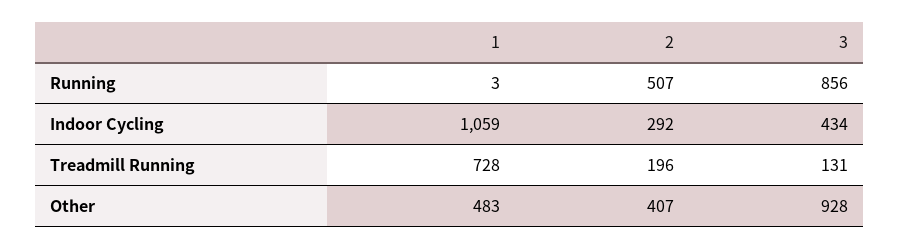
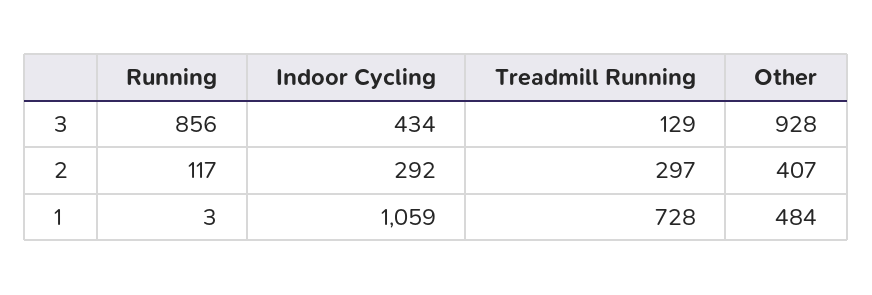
  {
    "1": {
      "Running": 3,
      "Indoor Cycling": 1059,
      "Treadmill Running": 728,
-     "Other": 483
+     "Other": 484
    },
    "2": {
-     "Running": 507,
+     "Running": 117,
      "Indoor Cycling": 292,
-     "Treadmill Running": 196,
+     "Treadmill Running": 297,
      "Other": 407
    },
    "3": {
      "Running": 856,
      "Indoor Cycling": 434,
-     "Treadmill Running": 131,
+     "Treadmill Running": 129,
      "Other": 928
    }
  }

